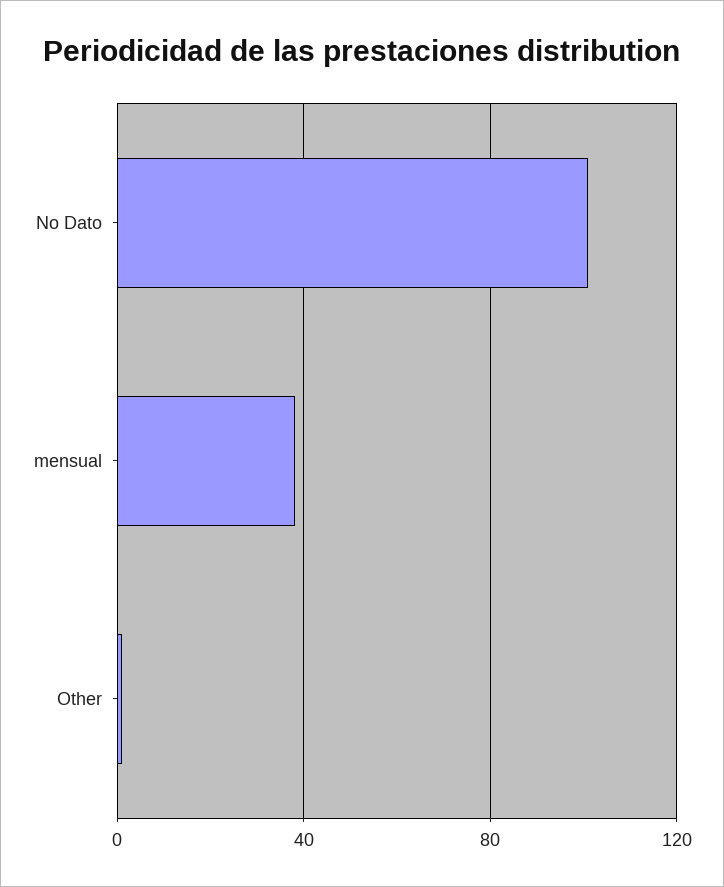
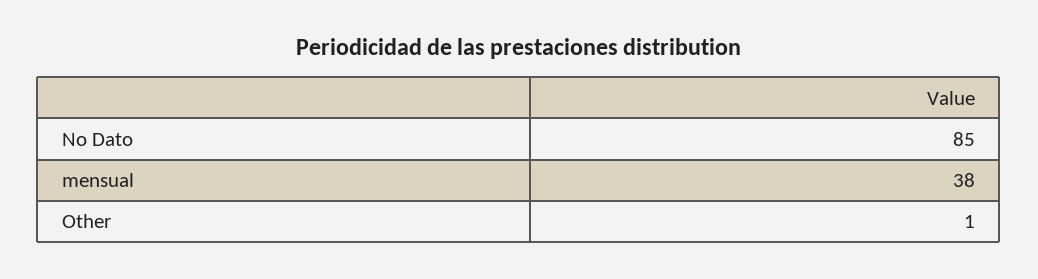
  {
-   "No Dato": 100,
+   "No Dato": 85,
    "mensual": 38,
    "Other": 1
  }

